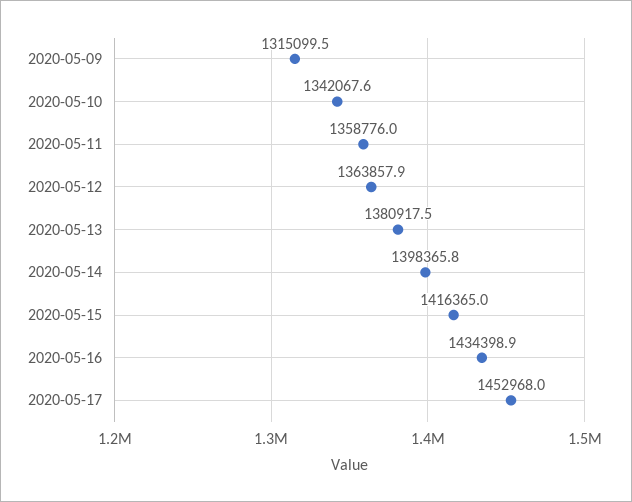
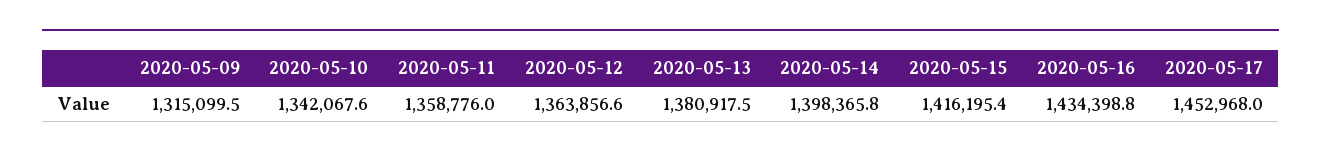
  {
    "2020-05-09": 1315099.5,
    "2020-05-10": 1342067.6,
    "2020-05-11": 1358776,
-   "2020-05-12": 1363857.9,
+   "2020-05-12": 1363856.6,
    "2020-05-13": 1380917.5,
    "2020-05-14": 1398365.8,
-   "2020-05-15": 1416365,
+   "2020-05-15": 1416195.4,
-   "2020-05-16": 1434398.9,
+   "2020-05-16": 1434398.8,
    "2020-05-17": 1452968
  }

